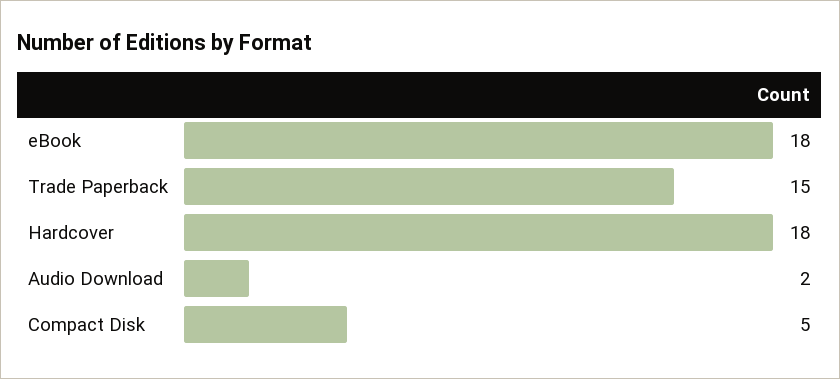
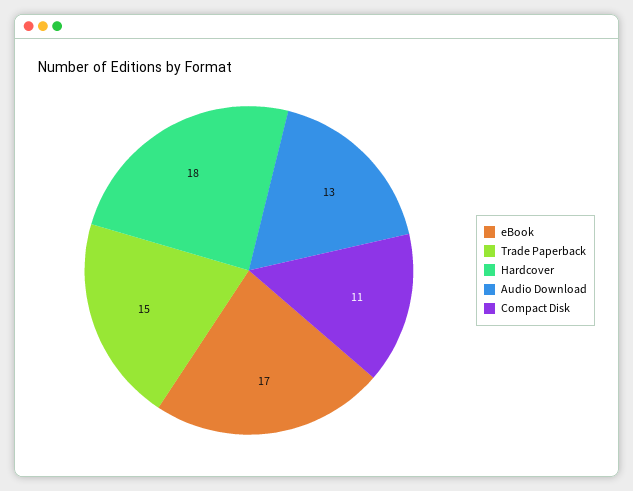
  {
-   "eBook": 18,
+   "eBook": 17,
    "Trade Paperback": 15,
    "Hardcover": 18,
-   "Audio Download": 2,
+   "Audio Download": 13,
-   "Compact Disk": 5
+   "Compact Disk": 11
  }

